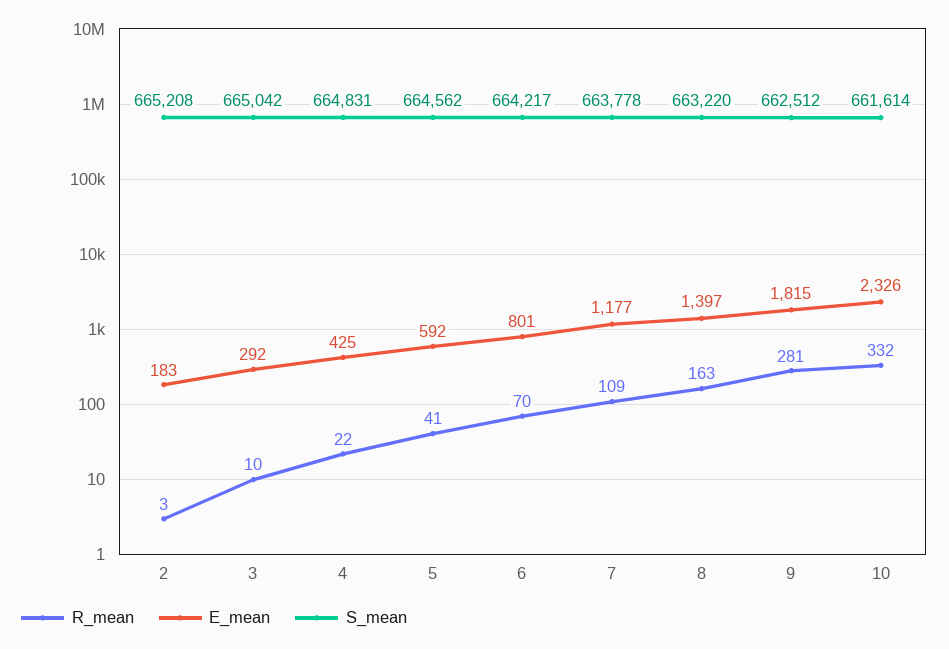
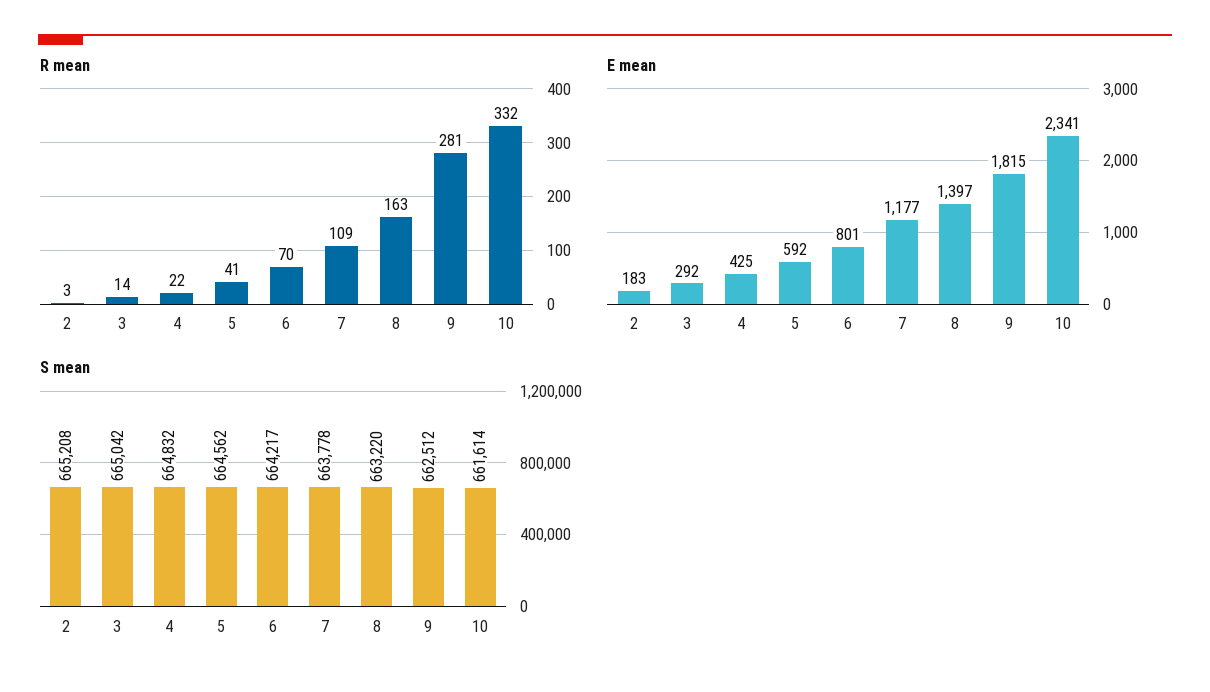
  {
    "R_mean": {
      "2": 3,
-     "3": 10,
+     "3": 14,
      "4": 22,
      "5": 41,
      "6": 70,
      "7": 109,
      "8": 163,
      "9": 281,
      "10": 332
    },
    "E_mean": {
      "2": 183,
      "3": 292,
      "4": 425,
      "5": 592,
      "6": 801,
      "7": 1177,
      "8": 1397,
      "9": 1815,
-     "10": 2326
+     "10": 2341
    },
    "S_mean": {
      "2": 665208,
      "3": 665042,
-     "4": 664831,
+     "4": 664832,
      "5": 664562,
      "6": 664217,
      "7": 663778,
      "8": 663220,
      "9": 662512,
      "10": 661614
    }
  }

